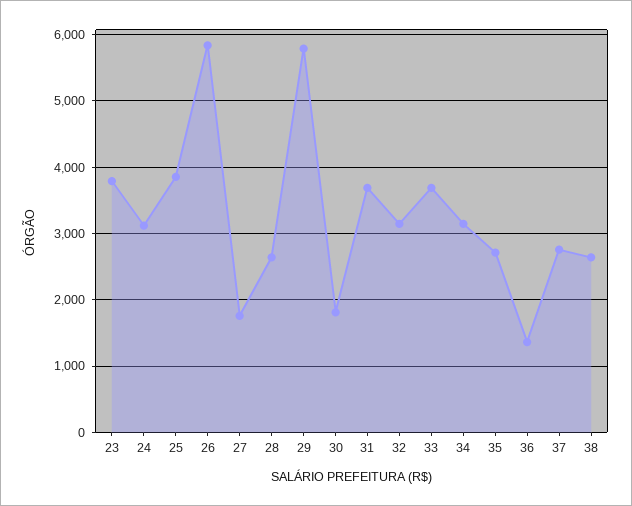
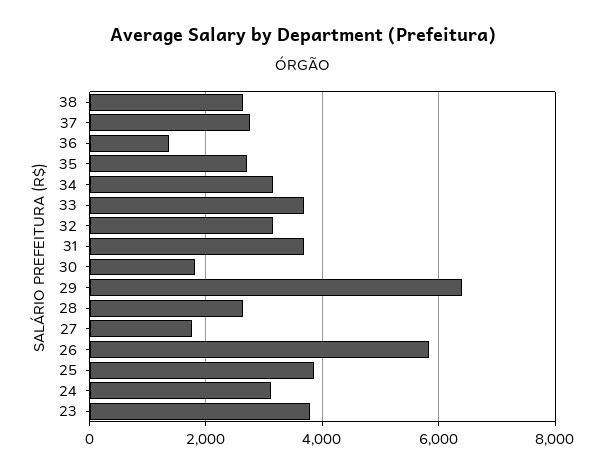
  {
    "23": 3800,
    "24": 3100,
    "25": 3900,
    "26": 5800,
    "27": 1800,
    "28": 2600,
-   "29": 5800,
+   "29": 6400,
    "30": 1800,
    "31": 3700,
    "32": 3100,
    "33": 3700,
    "34": 3100,
    "35": 2700,
    "36": 1400,
    "37": 2800,
    "38": 2600
  }

